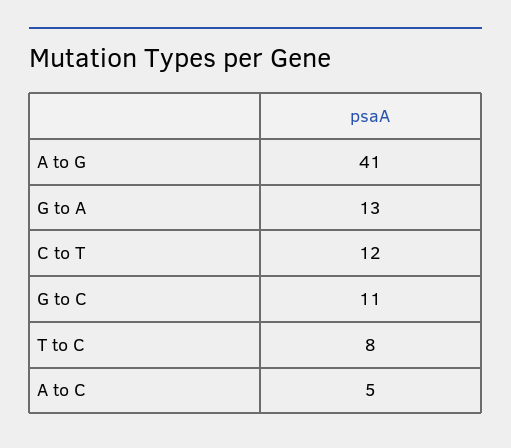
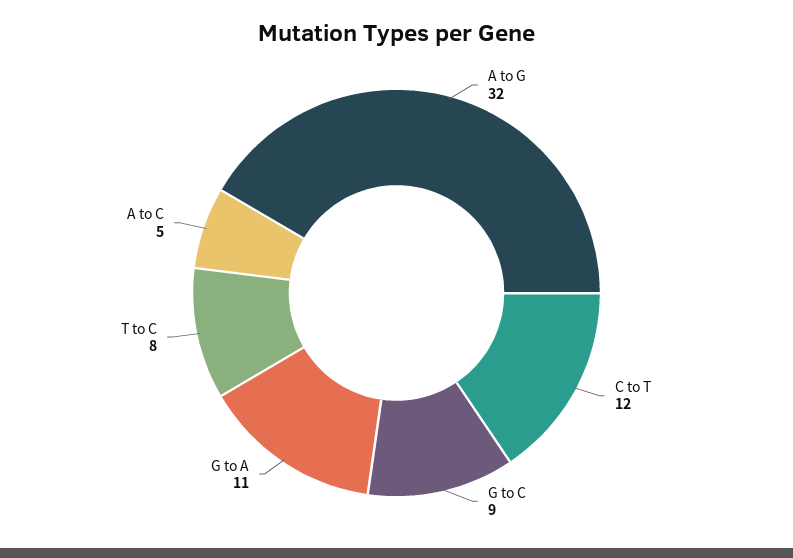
  {
-   "A to G": 41,
+   "A to G": 32,
-   "G to A": 13,
+   "G to A": 11,
    "C to T": 12,
-   "G to C": 11,
+   "G to C": 9,
    "T to C": 8,
    "A to C": 5
  }

